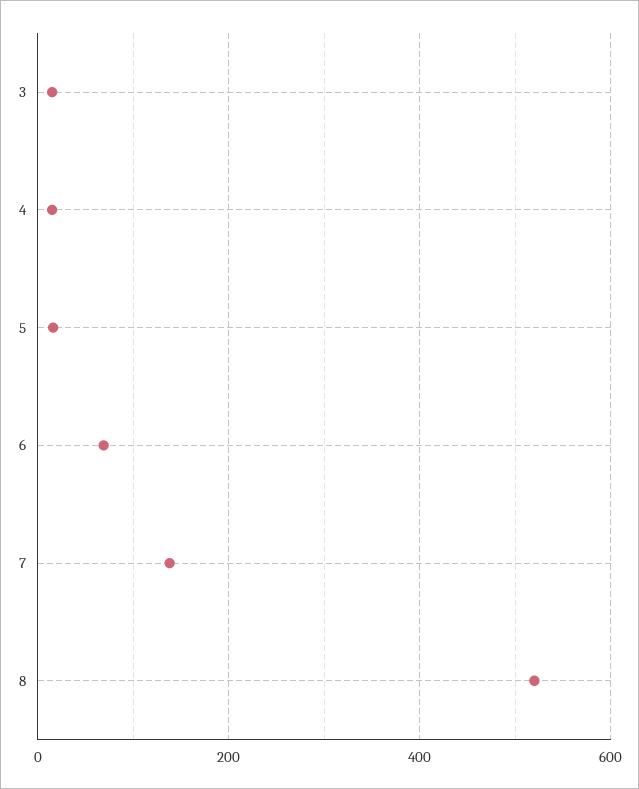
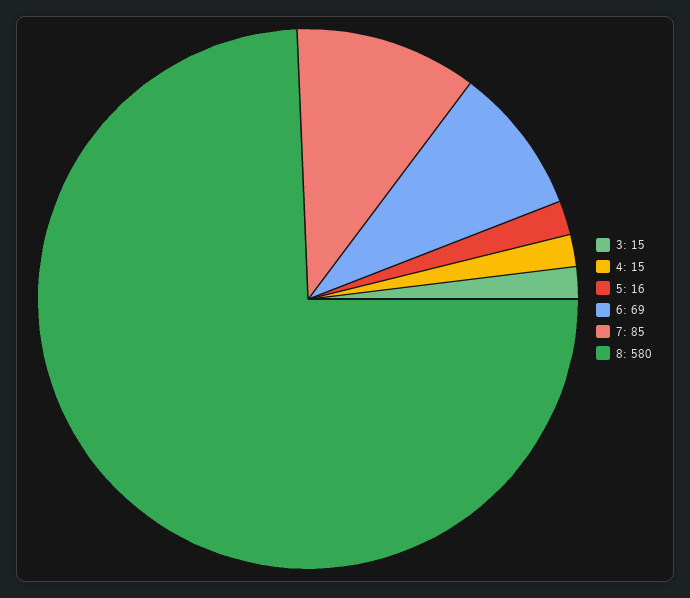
  {
    "3": 15,
    "4": 15,
    "5": 16,
    "6": 69,
-   "7": 140,
+   "7": 85,
-   "8": 520
+   "8": 580
  }

